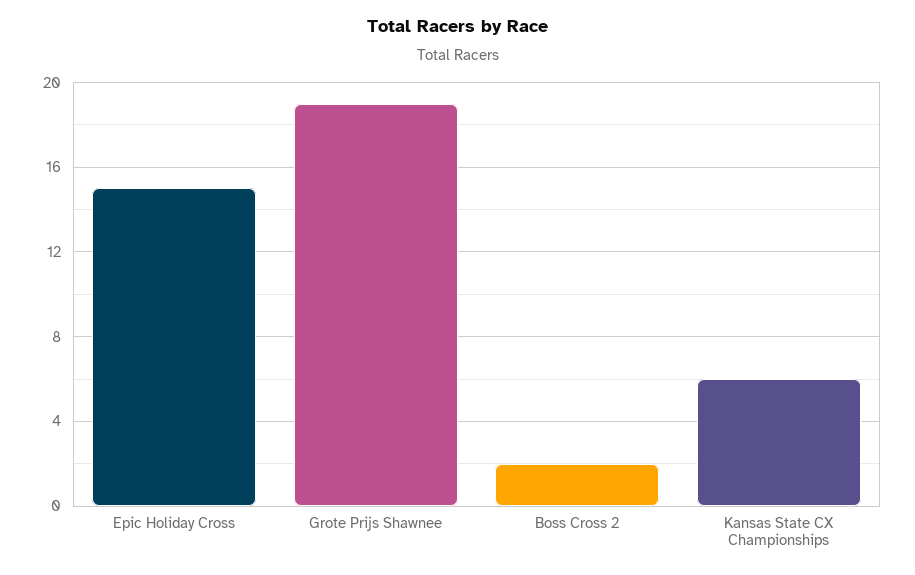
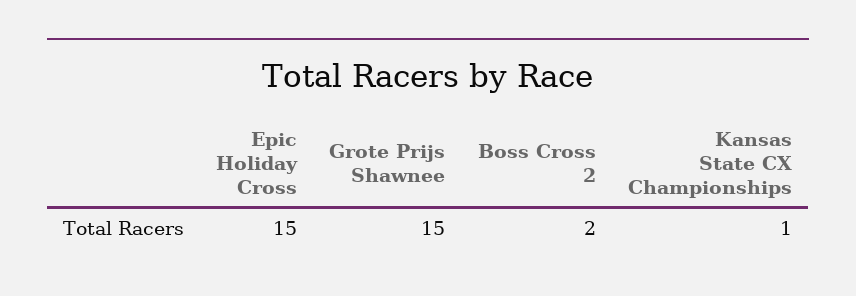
  {
    "Epic Holiday Cross": 15,
-   "Grote Prijs Shawnee": 19,
+   "Grote Prijs Shawnee": 15,
    "Boss Cross 2": 2,
-   "Kansas State CX Championships": 6
+   "Kansas State CX Championships": 1
  }

